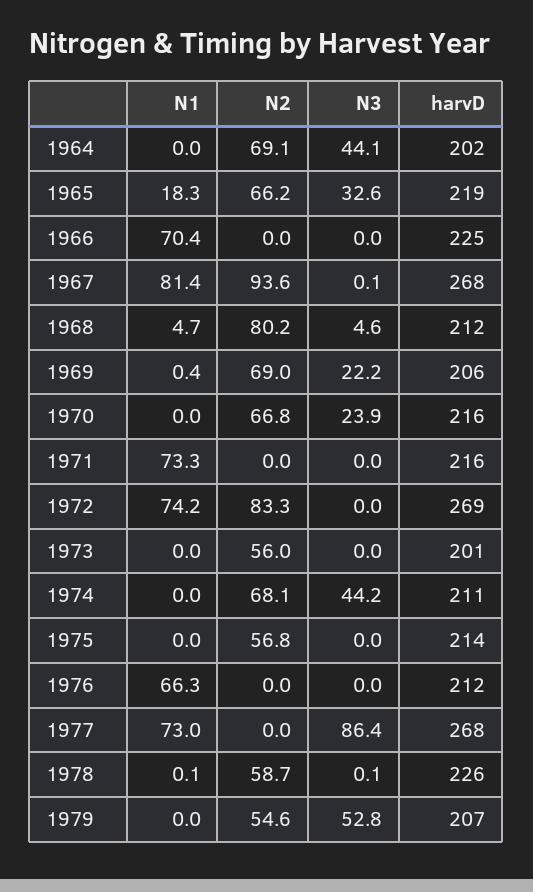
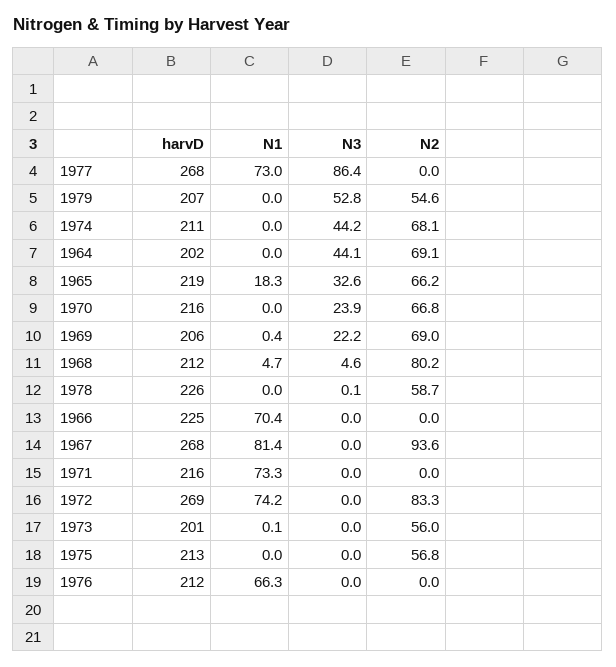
  {
    "N1": {
      "1964": 0,
      "1965": 18.3,
      "1966": 70.4,
      "1967": 81.4,
      "1968": 4.7,
      "1969": 0.4,
      "1970": 0,
      "1971": 73.3,
      "1972": 74.2,
-     "1973": 0,
+     "1973": 0.1,
      "1974": 0,
      "1975": 0,
      "1976": 66.3,
      "1977": 73,
-     "1978": 0.1,
+     "1978": 0,
      "1979": 0
    },
    "N2": {
      "1964": 69.1,
      "1965": 66.2,
      "1966": 0,
      "1967": 93.6,
      "1968": 80.2,
      "1969": 69,
      "1970": 66.8,
      "1971": 0,
      "1972": 83.3,
      "1973": 56,
      "1974": 68.1,
      "1975": 56.8,
      "1976": 0,
      "1977": 0,
      "1978": 58.7,
      "1979": 54.6
    },
    "N3": {
      "1964": 44.1,
      "1965": 32.6,
      "1966": 0,
-     "1967": 0.1,
+     "1967": 0,
      "1968": 4.6,
      "1969": 22.2,
      "1970": 23.9,
      "1971": 0,
      "1972": 0,
      "1973": 0,
      "1974": 44.2,
      "1975": 0,
      "1976": 0,
      "1977": 86.4,
      "1978": 0.1,
      "1979": 52.8
    },
    "harvD": {
      "1964": 202,
      "1965": 219,
      "1966": 225,
      "1967": 268,
      "1968": 212,
      "1969": 206,
      "1970": 216,
      "1971": 216,
      "1972": 269,
      "1973": 201,
      "1974": 211,
-     "1975": 214,
+     "1975": 213,
      "1976": 212,
      "1977": 268,
      "1978": 226,
      "1979": 207
    }
  }

